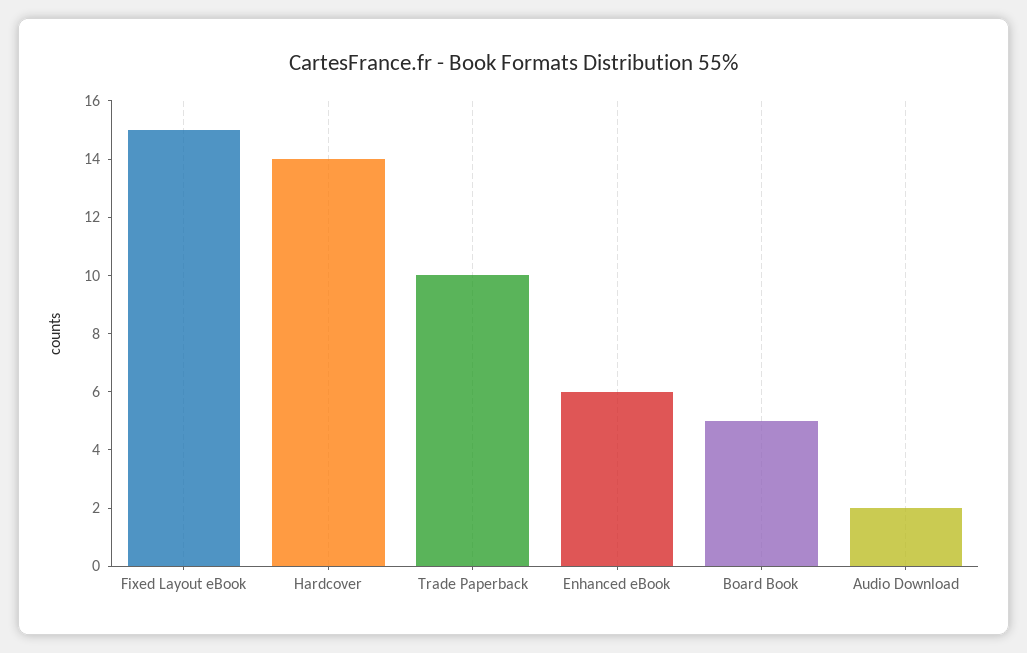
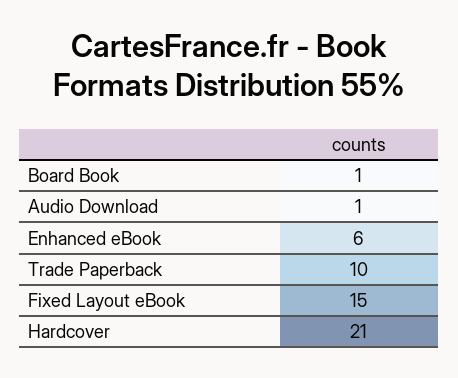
  {
    "Fixed Layout eBook": 15,
-   "Hardcover": 14,
+   "Hardcover": 21,
    "Trade Paperback": 10,
    "Enhanced eBook": 6,
-   "Board Book": 5,
+   "Board Book": 1,
-   "Audio Download": 2
+   "Audio Download": 1
  }

